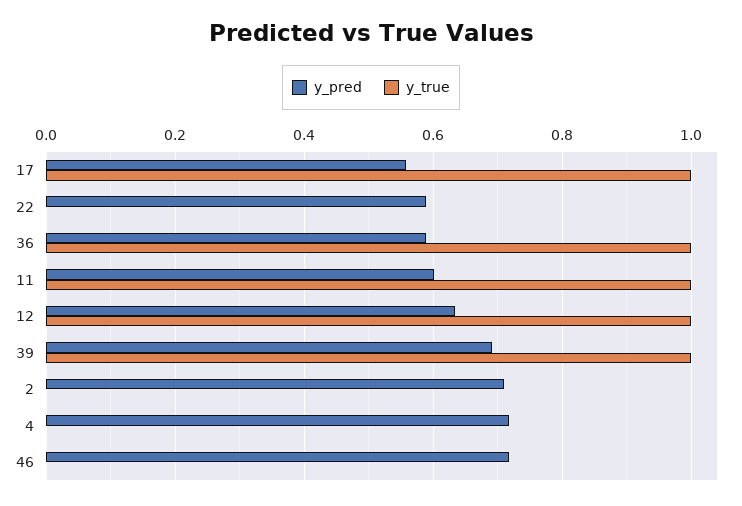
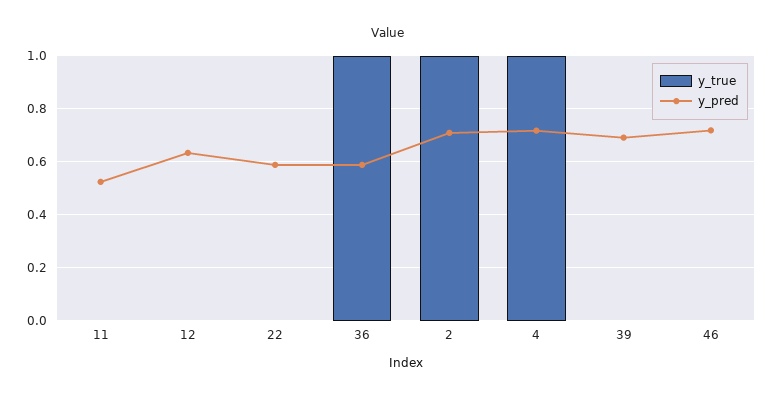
  {
    "y_pred": {
-     "17": 0.56,
      "22": 0.58,
      "36": 0.58,
-     "11": 0.6,
+     "11": 0.525,
      "12": 0.64,
      "39": 0.7,
      "2": 0.7,
      "4": 0.72,
      "46": 0.72
    },
    "y_true": {
-     "17": 1,
      "22": 0,
      "36": 1,
-     "11": 1,
+     "11": 0,
-     "12": 1,
+     "12": 0,
-     "39": 1,
+     "39": 0,
-     "2": 0,
+     "2": 1,
-     "4": 0,
+     "4": 1,
      "46": 0
    }
  }

